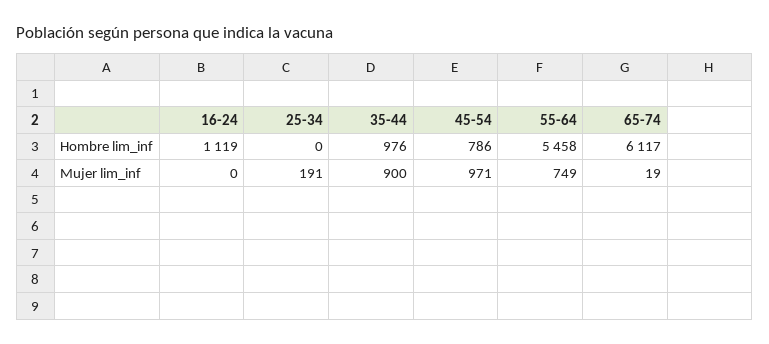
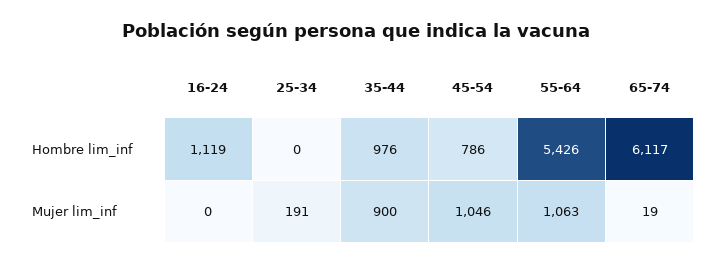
  {
    "16-24": {
      "Hombre lim_inf": 1119,
      "Mujer lim_inf": 0
    },
    "25-34": {
      "Hombre lim_inf": 0,
      "Mujer lim_inf": 191
    },
    "35-44": {
      "Hombre lim_inf": 976,
      "Mujer lim_inf": 900
    },
    "45-54": {
      "Hombre lim_inf": 786,
-     "Mujer lim_inf": 971
+     "Mujer lim_inf": 1046
    },
    "55-64": {
-     "Hombre lim_inf": 5458,
+     "Hombre lim_inf": 5426,
-     "Mujer lim_inf": 749
+     "Mujer lim_inf": 1063
    },
    "65-74": {
      "Hombre lim_inf": 6117,
      "Mujer lim_inf": 19
    }
  }

